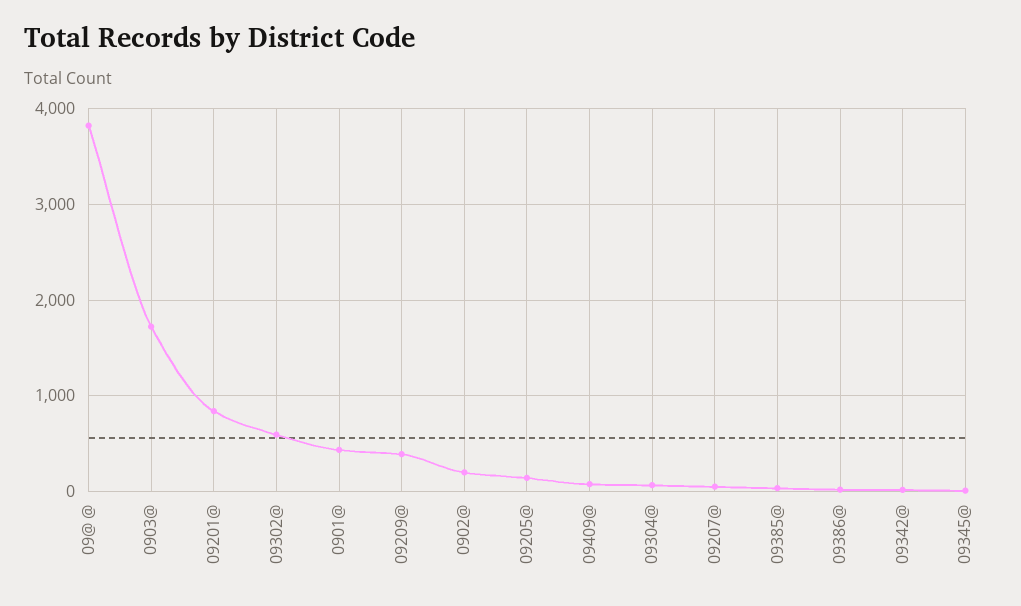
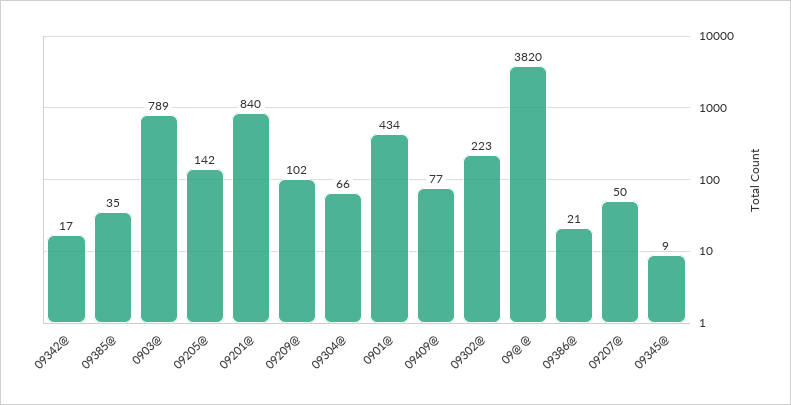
  {
    "09@ @": 3820,
-   "0903@": 1700,
+   "0903@": 789,
    "09201@": 840,
-   "09302@": 600,
+   "09302@": 223,
    "0901@": 434,
-   "09209@": 400,
+   "09209@": 102,
-   "0902@": 200,
    "09205@": 142,
    "09409@": 77,
    "09304@": 66,
    "09207@": 50,
    "09385@": 35,
    "09386@": 21,
    "09342@": 17,
    "09345@": 9
  }

